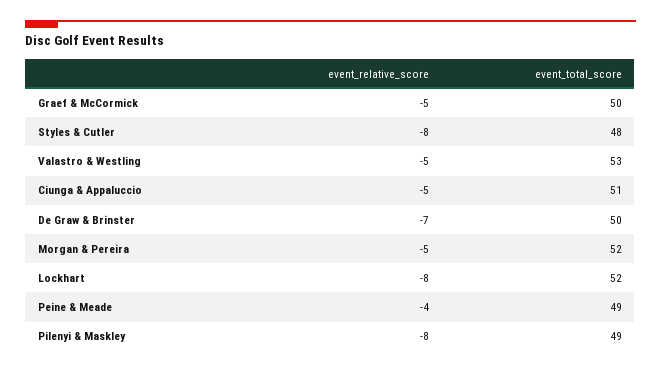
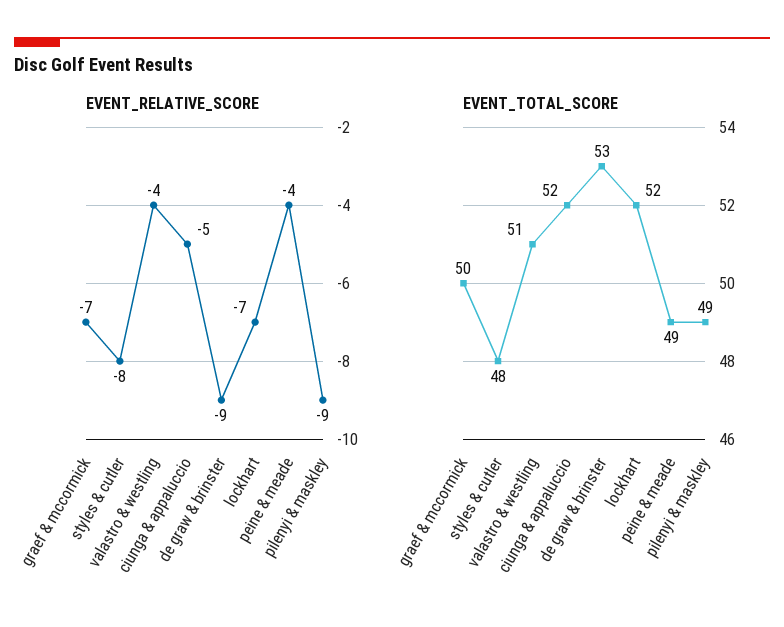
  {
    "event_relative_score": {
-     "Graef & McCormick": -5,
+     "Graef & McCormick": -7,
      "Styles & Cutler": -8,
-     "Valastro & Westling": -5,
+     "Valastro & Westling": -4,
      "Ciunga & Appaluccio": -5,
-     "De Graw & Brinster": -7,
+     "De Graw & Brinster": -9,
-     "Morgan & Pereira": -5,
-     "Lockhart": -8,
+     "Lockhart": -7,
      "Peine & Meade": -4,
-     "Pilenyi & Maskley": -8
+     "Pilenyi & Maskley": -9
    },
    "event_total_score": {
      "Graef & McCormick": 50,
      "Styles & Cutler": 48,
-     "Valastro & Westling": 53,
+     "Valastro & Westling": 51,
-     "Ciunga & Appaluccio": 51,
+     "Ciunga & Appaluccio": 52,
-     "De Graw & Brinster": 50,
+     "De Graw & Brinster": 53,
-     "Morgan & Pereira": 52,
      "Lockhart": 52,
      "Peine & Meade": 49,
      "Pilenyi & Maskley": 49
    }
  }

